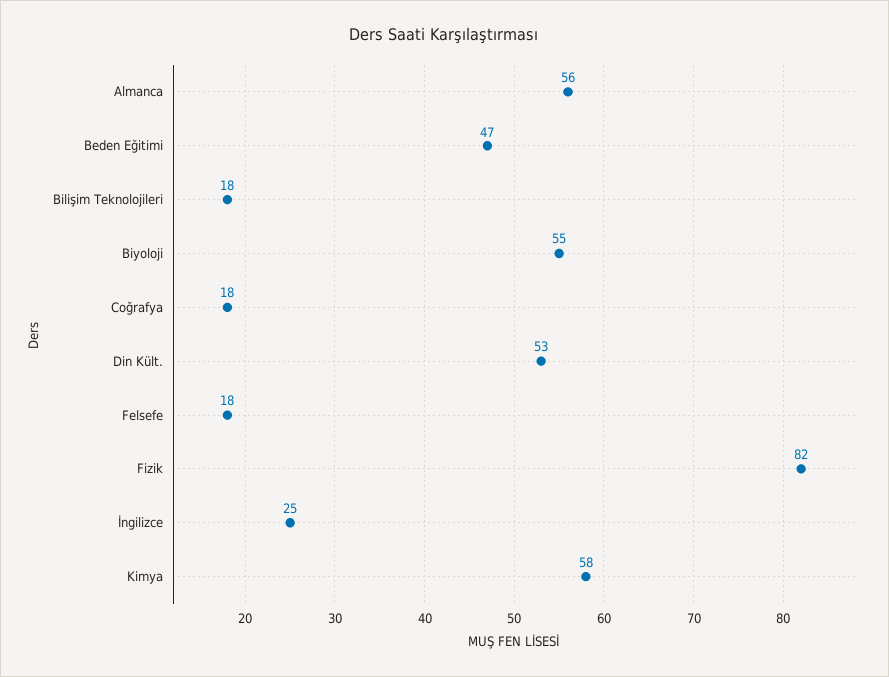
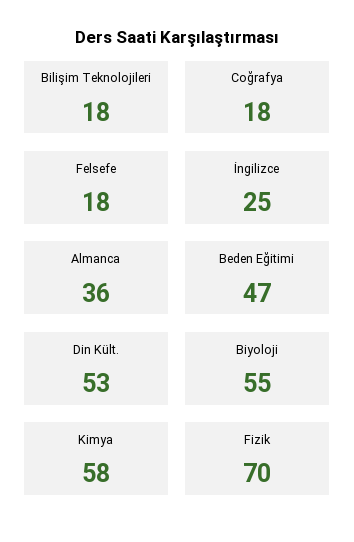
  {
-   "Almanca": 56,
+   "Almanca": 36,
    "Beden Eğitimi": 47,
    "Bilişim Teknolojileri": 18,
    "Biyoloji": 55,
    "Coğrafya": 18,
    "Din Kült.": 53,
    "Felsefe": 18,
-   "Fizik": 82,
+   "Fizik": 70,
    "İngilizce": 25,
    "Kimya": 58
  }

